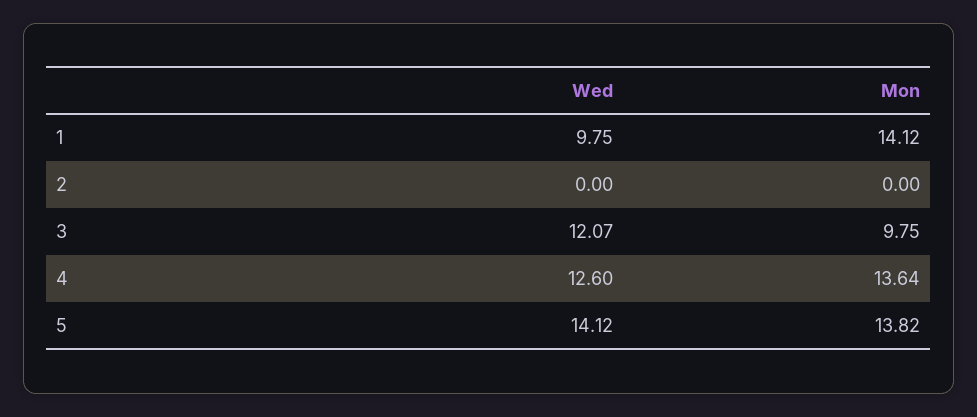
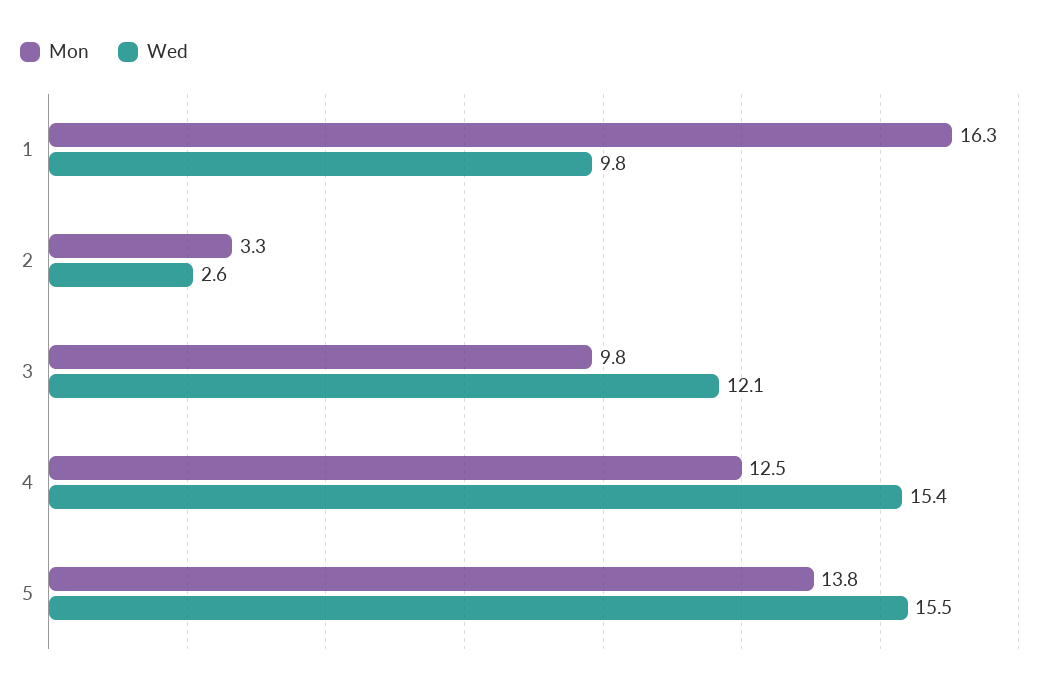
  {
    "Wed": {
      "1": 9.75,
-     "2": 0,
+     "2": 2.6,
      "3": 12.07,
-     "4": 12.6,
+     "4": 15.4,
-     "5": 14.12
+     "5": 15.5
    },
    "Mon": {
-     "1": 14.12,
+     "1": 16.3,
-     "2": 0,
+     "2": 3.3,
      "3": 9.75,
-     "4": 13.64,
+     "4": 12.5,
      "5": 13.82
    }
  }

